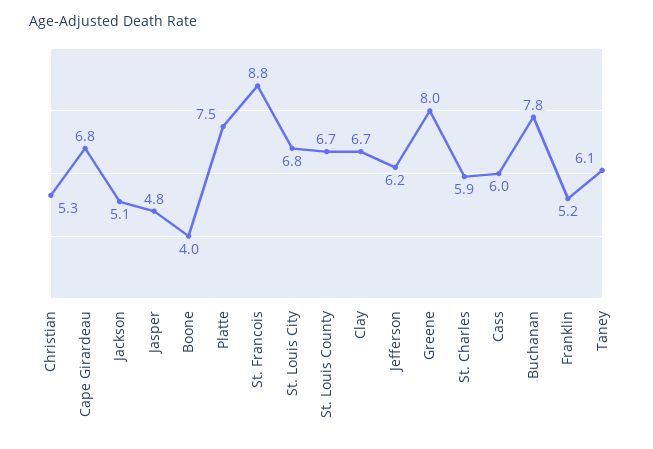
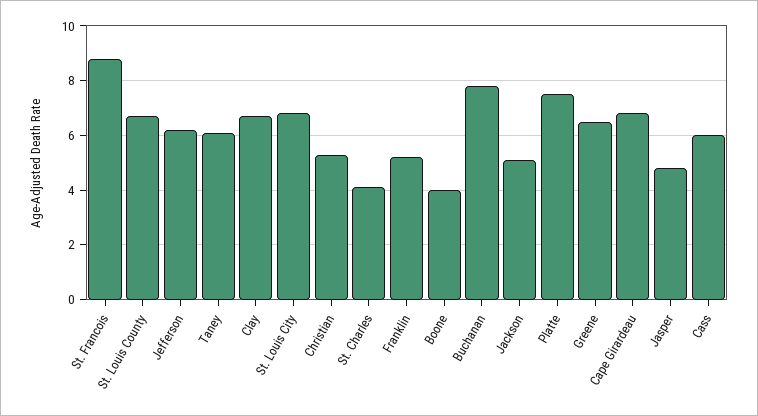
  {
    "Christian": 5.3,
    "Cape Girardeau": 6.8,
    "Jackson": 5.1,
    "Jasper": 4.8,
    "Boone": 4,
    "Platte": 7.5,
    "St. Francois": 8.8,
    "St. Louis City": 6.8,
    "St. Louis County": 6.7,
    "Clay": 6.7,
    "Jefferson": 6.2,
-   "Greene": 8,
+   "Greene": 6.5,
-   "St. Charles": 5.9,
+   "St. Charles": 4,
    "Cass": 6,
    "Buchanan": 7.8,
    "Franklin": 5.2,
    "Taney": 6.1
  }

